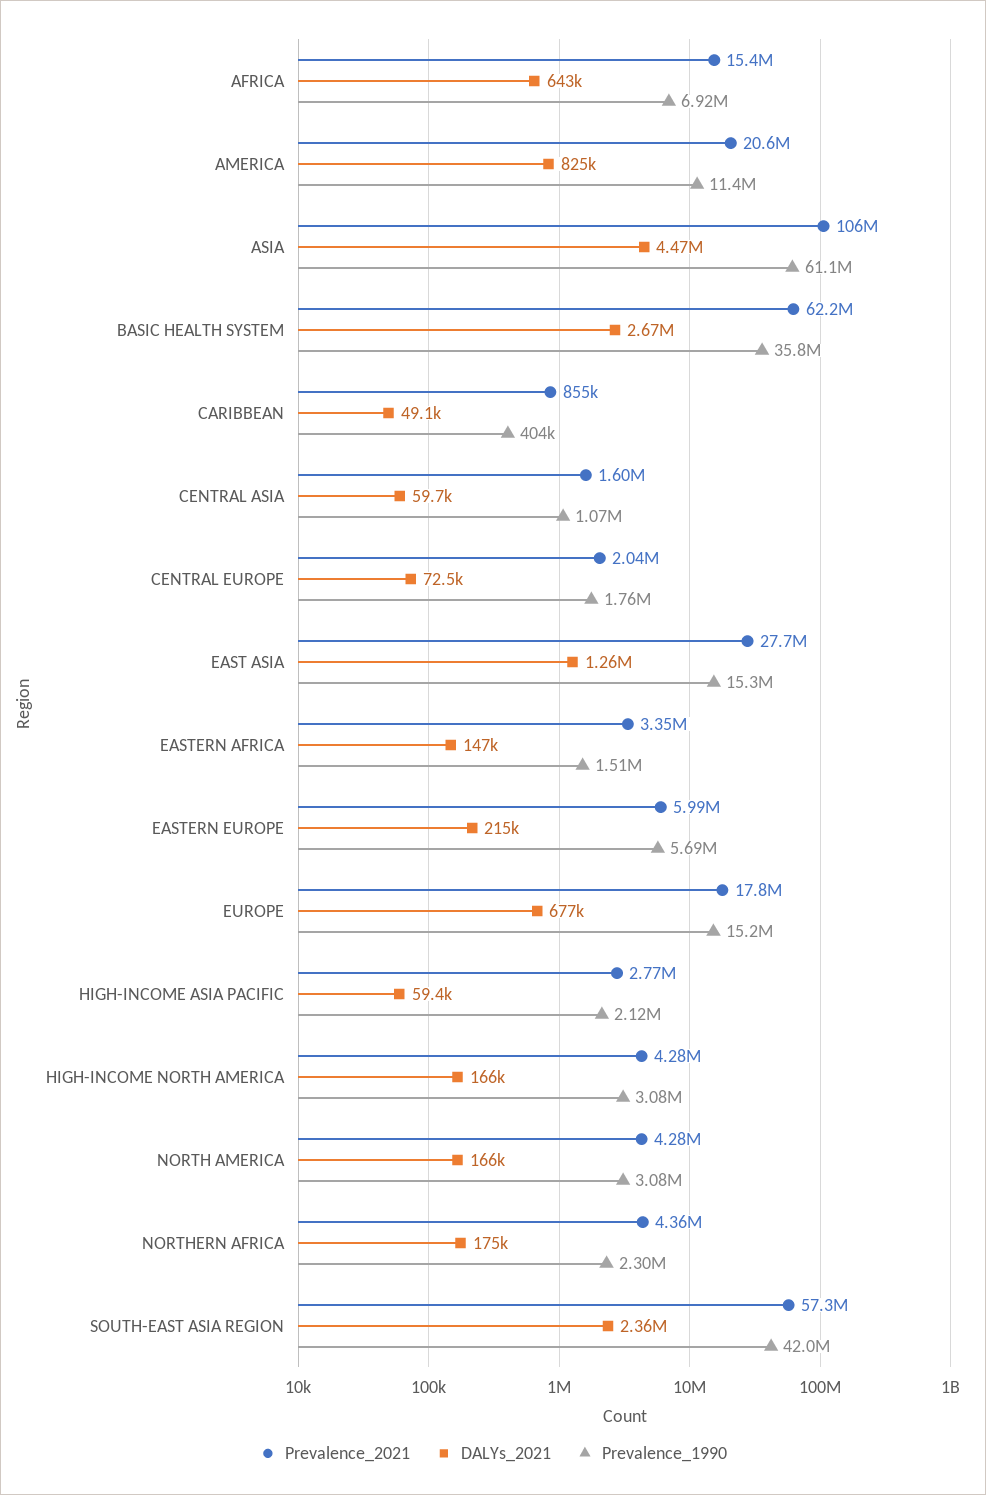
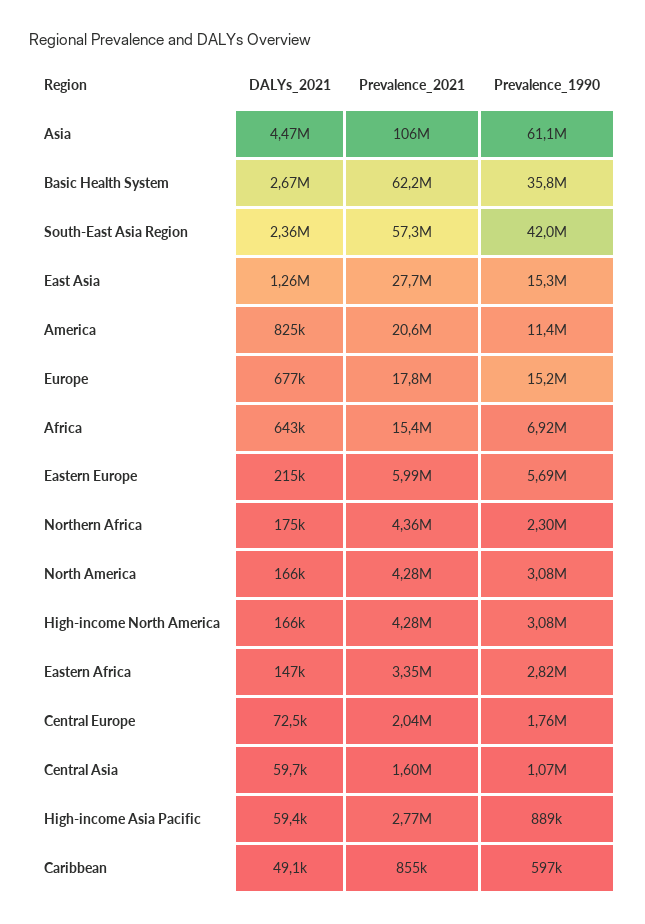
  {
    "Prevalence_2021": {
      "AFRICA": 15400000,
      "AMERICA": 20600000,
      "ASIA": 106000000,
      "BASIC HEALTH SYSTEM": 62200000,
      "CARIBBEAN": 855000,
      "CENTRAL ASIA": 1600000,
      "CENTRAL EUROPE": 2040000,
      "EAST ASIA": 27700000,
      "EASTERN AFRICA": 3350000,
      "EASTERN EUROPE": 5990000,
      "EUROPE": 17800000,
      "HIGH-INCOME ASIA PACIFIC": 2770000,
      "HIGH-INCOME NORTH AMERICA": 4280000,
      "NORTH AMERICA": 4280000,
      "NORTHERN AFRICA": 4360000,
      "SOUTH-EAST ASIA REGION": 57300000
    },
    "DALYs_2021": {
      "AFRICA": 643000,
      "AMERICA": 825000,
      "ASIA": 4470000,
      "BASIC HEALTH SYSTEM": 2670000,
      "CARIBBEAN": 49100,
      "CENTRAL ASIA": 59700,
      "CENTRAL EUROPE": 72500,
      "EAST ASIA": 1260000,
      "EASTERN AFRICA": 147000,
      "EASTERN EUROPE": 215000,
      "EUROPE": 677000,
      "HIGH-INCOME ASIA PACIFIC": 59400,
      "HIGH-INCOME NORTH AMERICA": 166000,
      "NORTH AMERICA": 166000,
      "NORTHERN AFRICA": 175000,
      "SOUTH-EAST ASIA REGION": 2360000
    },
    "Prevalence_1990": {
      "AFRICA": 6920000,
      "AMERICA": 11400000,
      "ASIA": 61100000,
      "BASIC HEALTH SYSTEM": 35800000,
-     "CARIBBEAN": 404000,
+     "CARIBBEAN": 597000,
      "CENTRAL ASIA": 1070000,
      "CENTRAL EUROPE": 1760000,
      "EAST ASIA": 15300000,
-     "EASTERN AFRICA": 1510000,
+     "EASTERN AFRICA": 2820000,
      "EASTERN EUROPE": 5690000,
      "EUROPE": 15200000,
-     "HIGH-INCOME ASIA PACIFIC": 2120000,
+     "HIGH-INCOME ASIA PACIFIC": 889000,
      "HIGH-INCOME NORTH AMERICA": 3080000,
      "NORTH AMERICA": 3080000,
      "NORTHERN AFRICA": 2300000,
      "SOUTH-EAST ASIA REGION": 42000000
    }
  }

